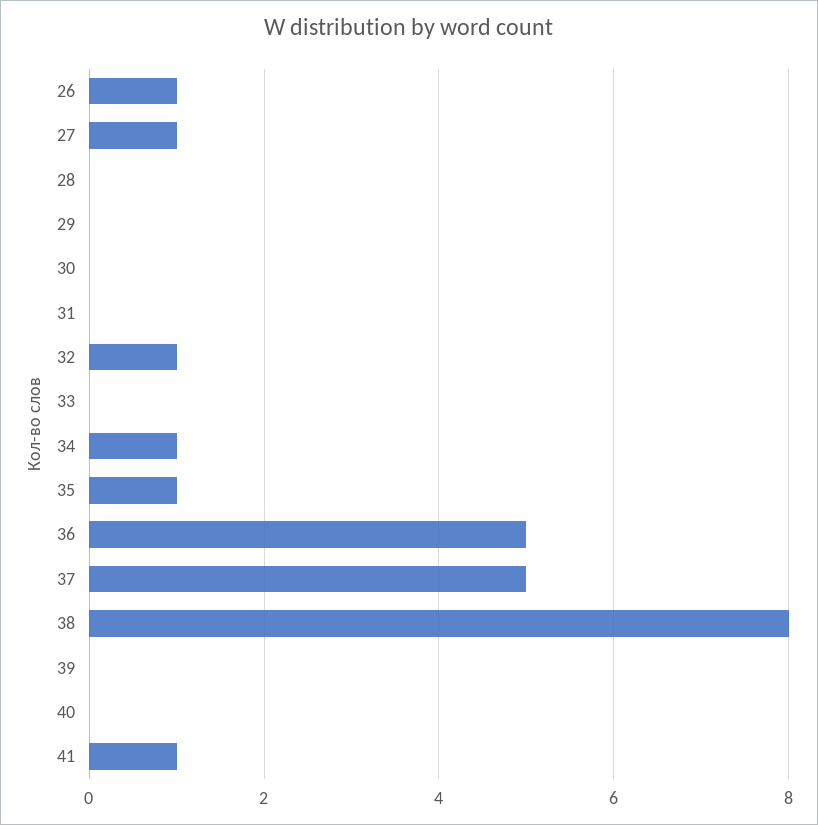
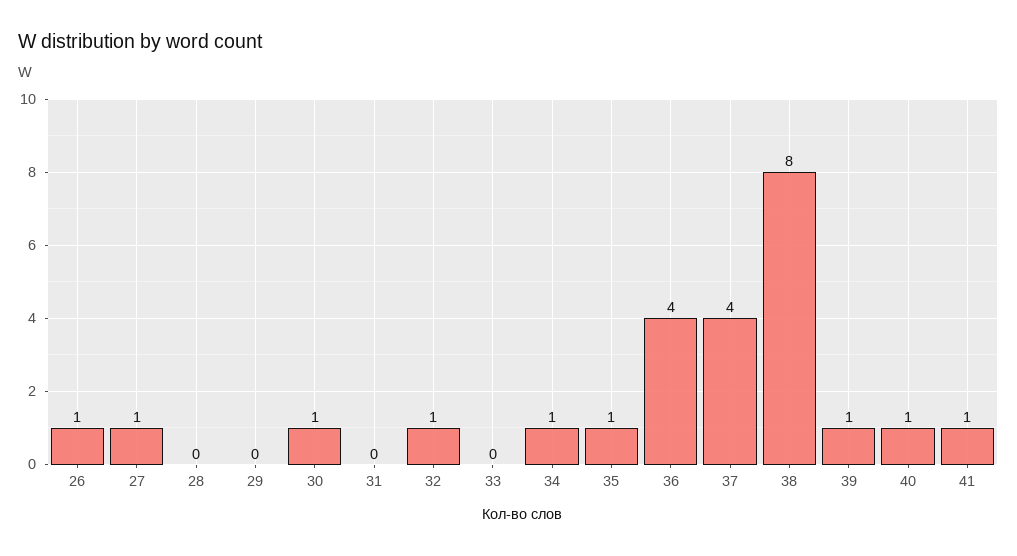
  {
    "26": 1,
    "27": 1,
    "28": 0,
    "29": 0,
-   "30": 0,
+   "30": 1,
    "31": 0,
    "32": 1,
    "33": 0,
    "34": 1,
    "35": 1,
-   "36": 5,
+   "36": 4,
-   "37": 5,
+   "37": 4,
    "38": 8,
-   "39": 0,
+   "39": 1,
-   "40": 0,
+   "40": 1,
    "41": 1
  }

